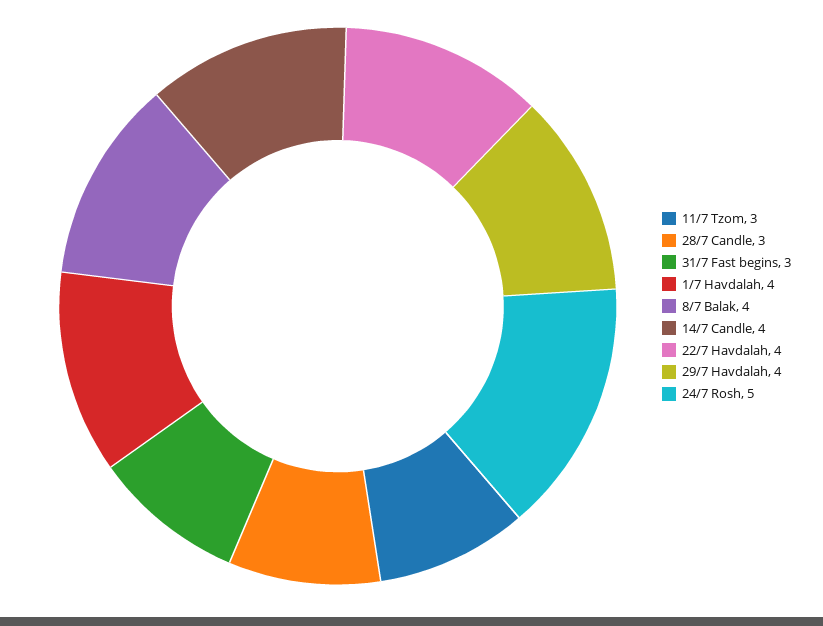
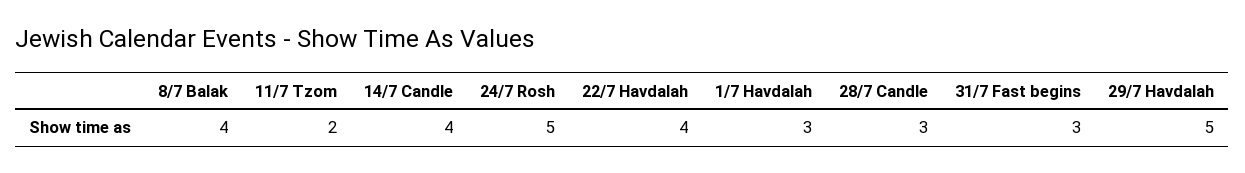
  {
-   "11/7 Tzom": 3,
+   "11/7 Tzom": 2,
    "28/7 Candle": 3,
    "31/7 Fast begins": 3,
-   "1/7 Havdalah": 4,
+   "1/7 Havdalah": 3,
    "8/7 Balak": 4,
    "14/7 Candle": 4,
    "22/7 Havdalah": 4,
-   "29/7 Havdalah": 4,
+   "29/7 Havdalah": 5,
    "24/7 Rosh": 5
  }

